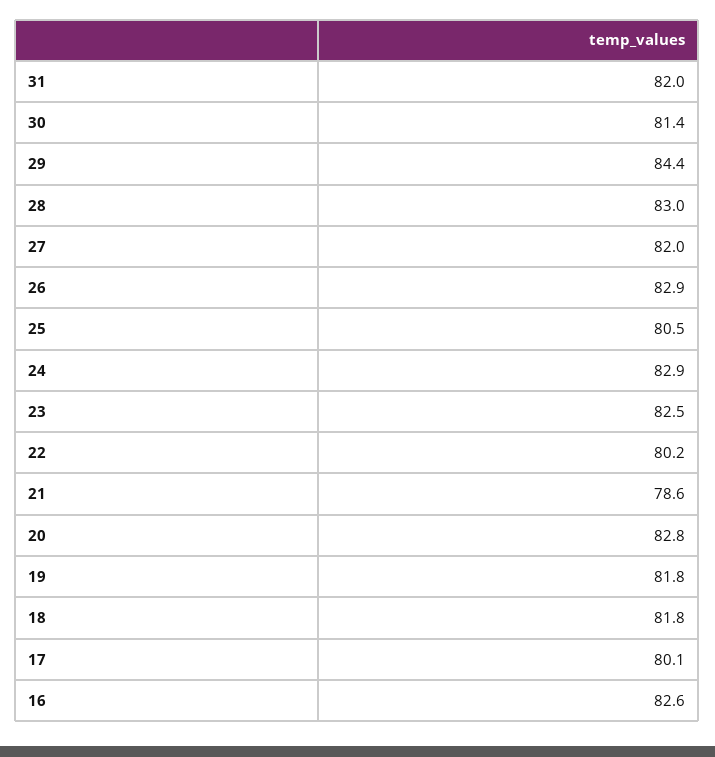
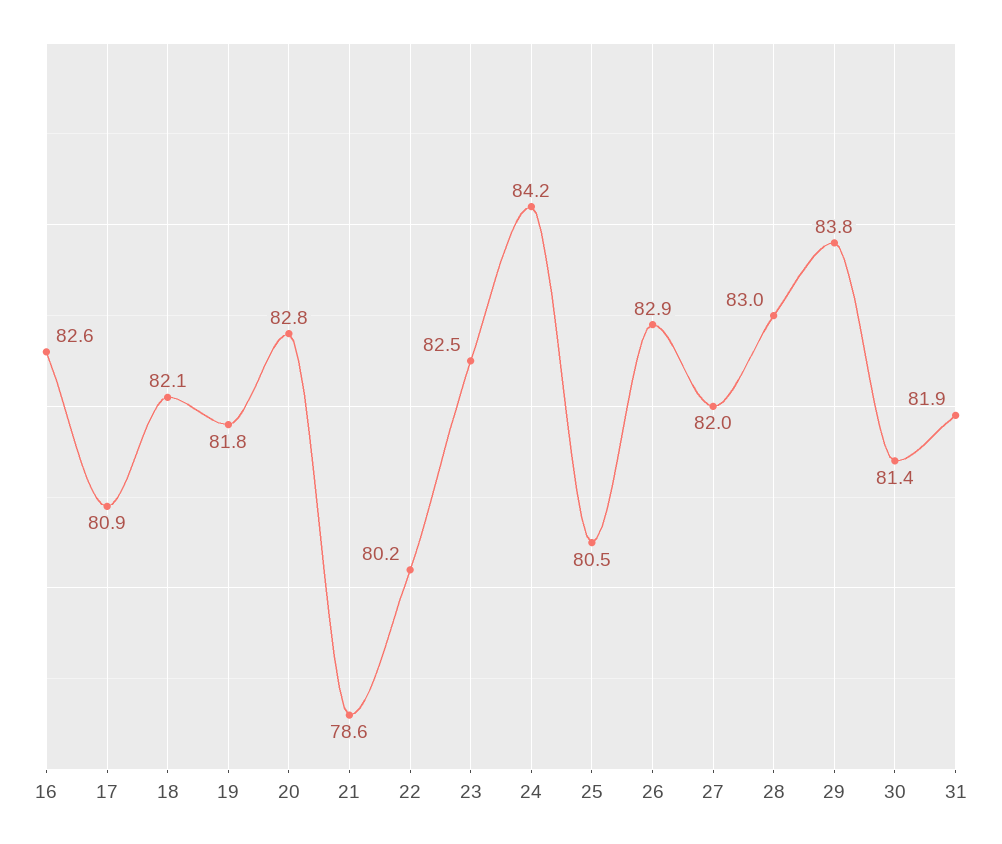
  {
-   "31": 82,
+   "31": 81.9,
    "30": 81.4,
-   "29": 84.4,
+   "29": 83.8,
    "28": 83,
    "27": 82,
    "26": 82.9,
    "25": 80.5,
-   "24": 82.9,
+   "24": 84.2,
    "23": 82.5,
    "22": 80.2,
    "21": 78.6,
    "20": 82.8,
    "19": 81.8,
-   "18": 81.8,
+   "18": 82.1,
-   "17": 80.1,
+   "17": 80.9,
    "16": 82.6
  }

